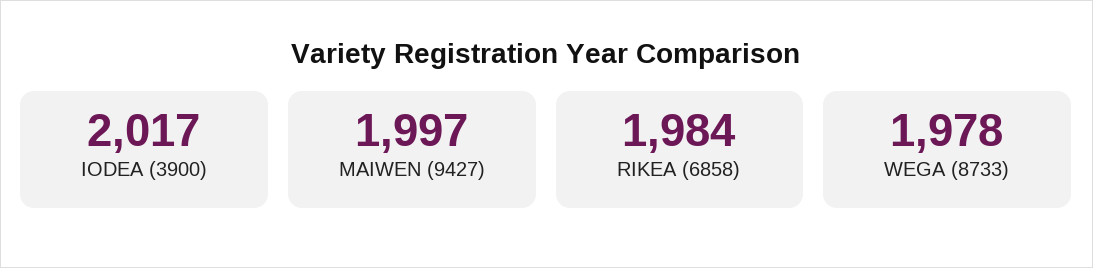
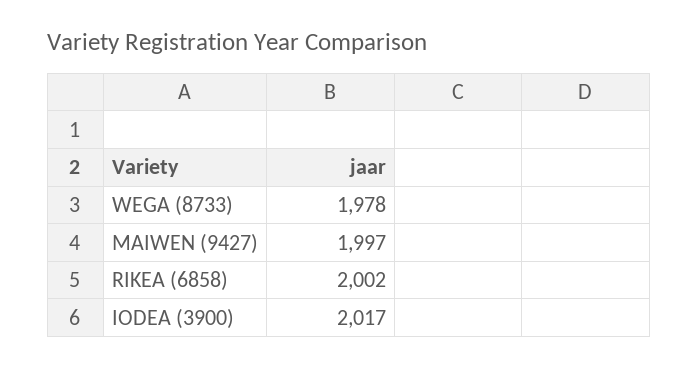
  {
    "IODEA (3900)": 2017,
    "MAIWEN (9427)": 1997,
-   "RIKEA (6858)": 1984,
+   "RIKEA (6858)": 2002,
    "WEGA (8733)": 1978
  }

